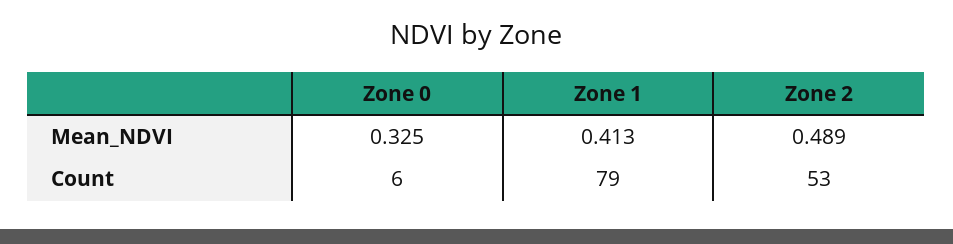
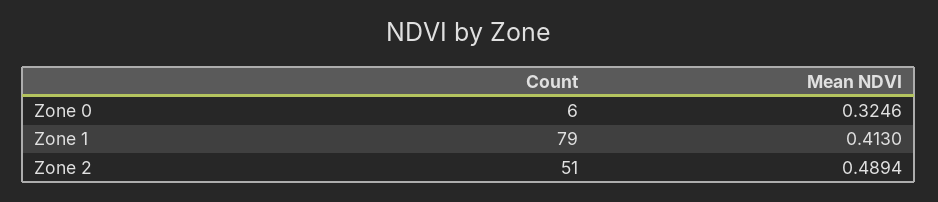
  {
    "Zone 0": {
      "Mean_NDVI": 0.3246,
      "Count": 6
    },
    "Zone 1": {
      "Mean_NDVI": 0.413,
      "Count": 79
    },
    "Zone 2": {
      "Mean_NDVI": 0.4894,
-     "Count": 53
+     "Count": 51
    }
  }

